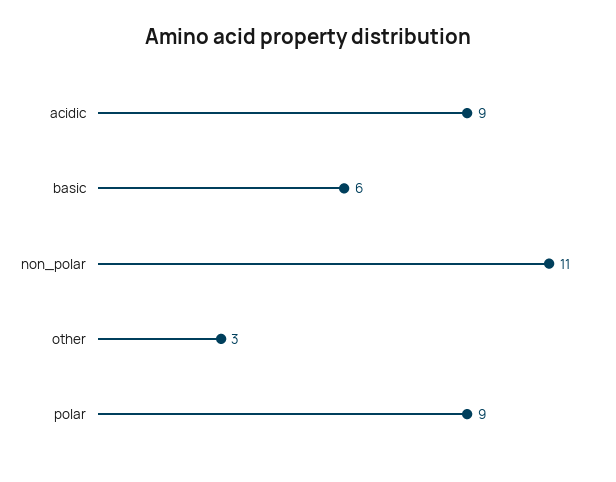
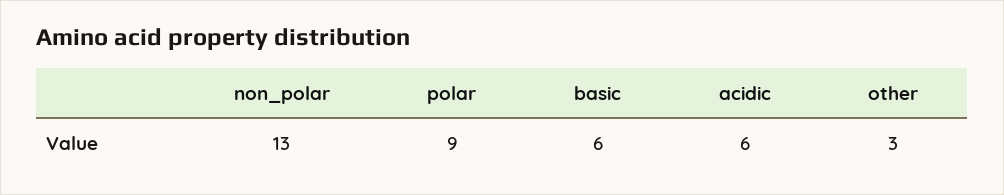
  {
-   "acidic": 9,
+   "acidic": 6,
    "basic": 6,
-   "non_polar": 11,
+   "non_polar": 13,
    "other": 3,
    "polar": 9
  }

